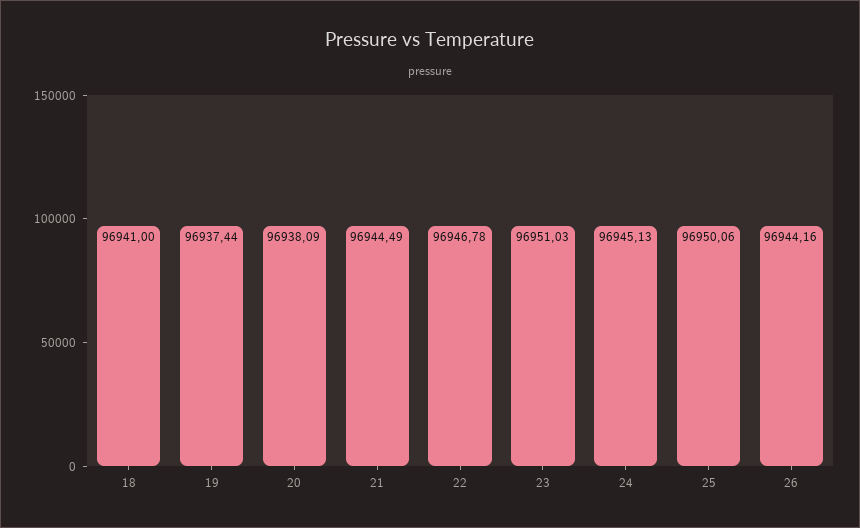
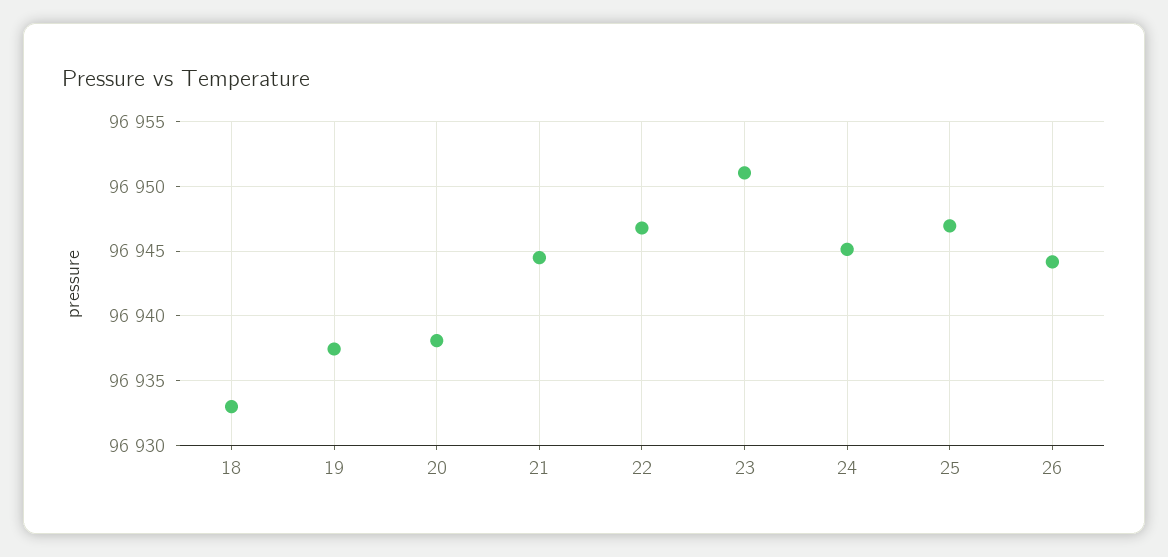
  {
-   "18": 96941,
+   "18": 96933,
    "19": 96937.44,
    "20": 96938.09,
    "21": 96944.49,
    "22": 96946.78,
    "23": 96951.03,
    "24": 96945.13,
-   "25": 96950.06,
+   "25": 96947,
    "26": 96944.16
  }

